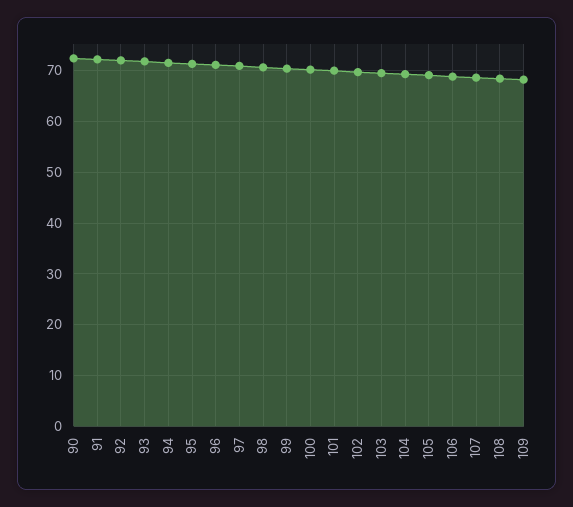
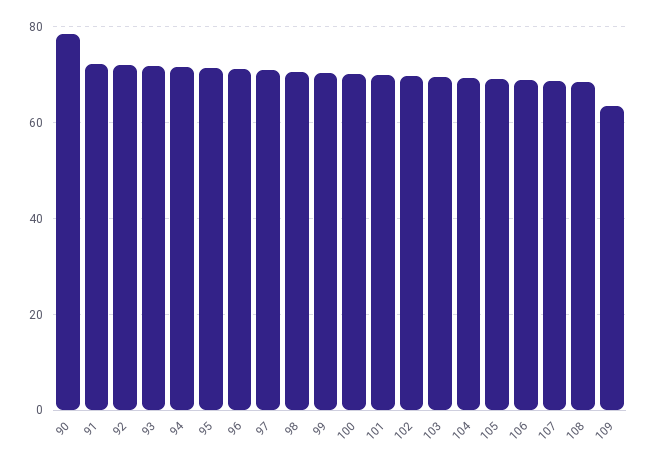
  {
-   "90": 72,
+   "90": 78,
    "91": 72,
    "92": 72,
    "93": 72,
    "94": 72,
    "95": 72,
    "96": 72,
    "97": 70,
    "98": 70,
    "99": 70,
    "100": 70,
    "101": 70,
    "102": 70,
    "103": 70,
    "104": 70,
    "105": 70,
    "106": 68,
    "107": 68,
    "108": 68,
-   "109": 68
+   "109": 64
  }

